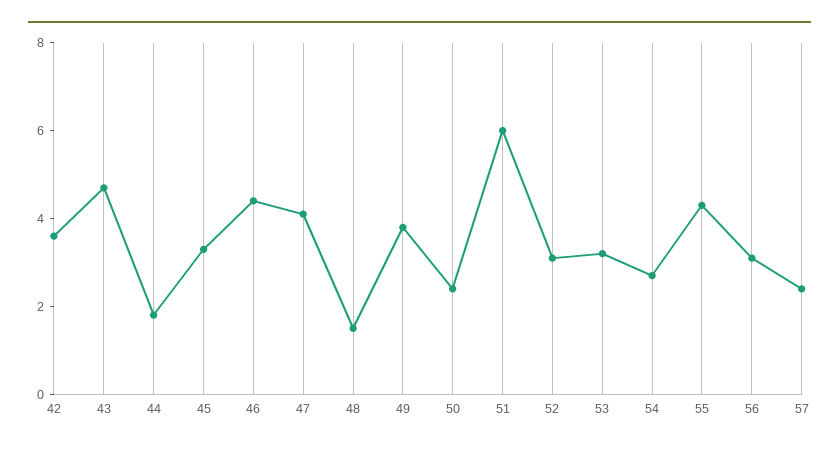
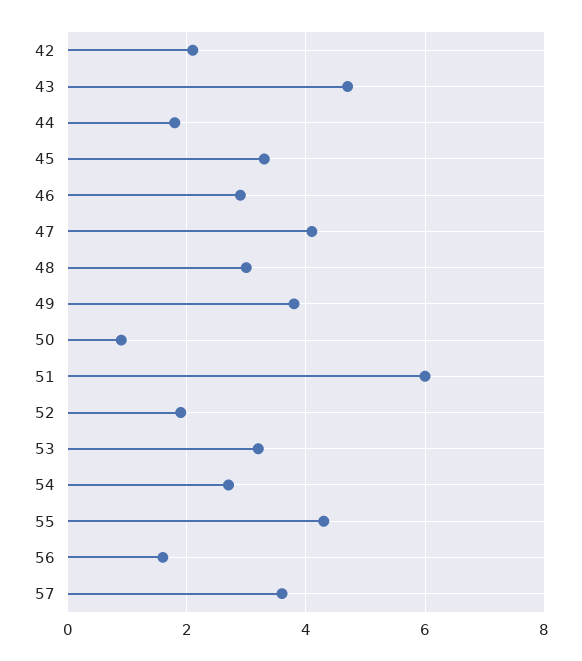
  {
-   "42": 3.5,
+   "42": 2,
    "43": 4.5,
    "44": 2,
    "45": 3.5,
-   "46": 4.5,
+   "46": 3,
    "47": 4,
-   "48": 1.5,
+   "48": 3,
    "49": 4,
-   "50": 2.5,
+   "50": 1,
    "51": 6,
-   "52": 3,
+   "52": 2,
    "53": 3,
    "54": 2.5,
    "55": 4.5,
-   "56": 3,
+   "56": 1.5,
-   "57": 2.5
+   "57": 3.5
  }

